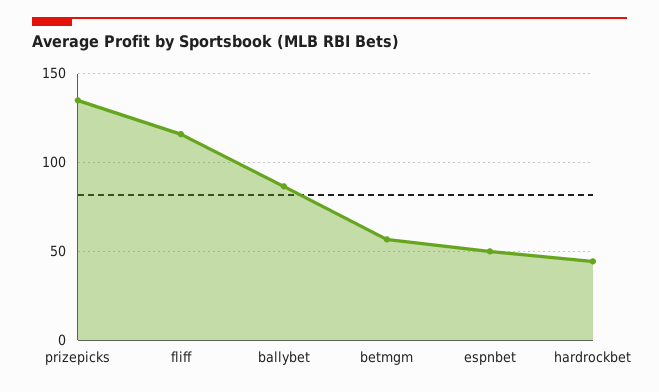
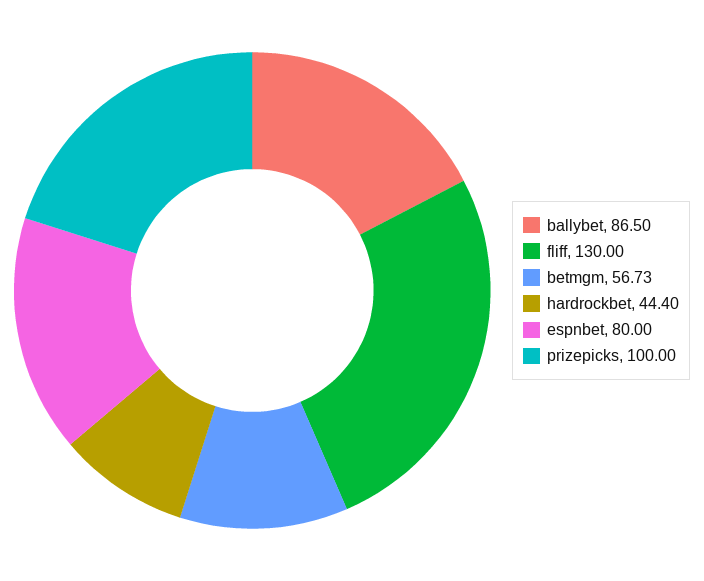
  {
-   "prizepicks": 135,
+   "prizepicks": 100,
-   "fliff": 115,
+   "fliff": 130,
    "ballybet": 86.5,
    "betmgm": 56.73,
-   "espnbet": 50,
+   "espnbet": 80,
    "hardrockbet": 44.4
  }

